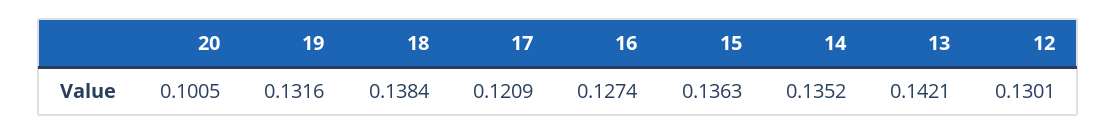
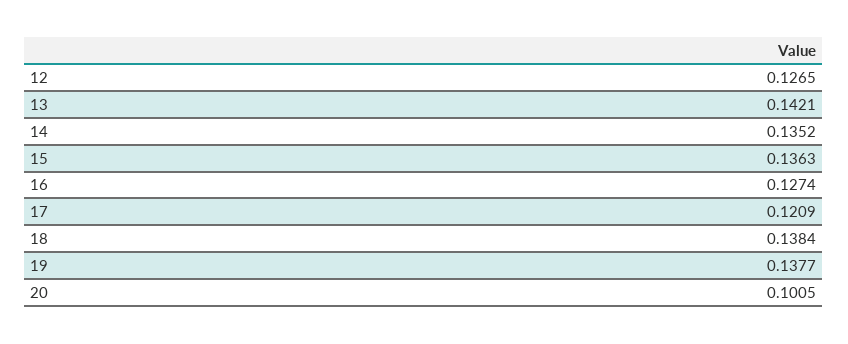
  {
    "20": 0.1005,
-   "19": 0.1316,
+   "19": 0.1377,
    "18": 0.1384,
    "17": 0.1209,
    "16": 0.1274,
    "15": 0.1363,
    "14": 0.1352,
    "13": 0.1421,
-   "12": 0.1301
+   "12": 0.1265
  }

